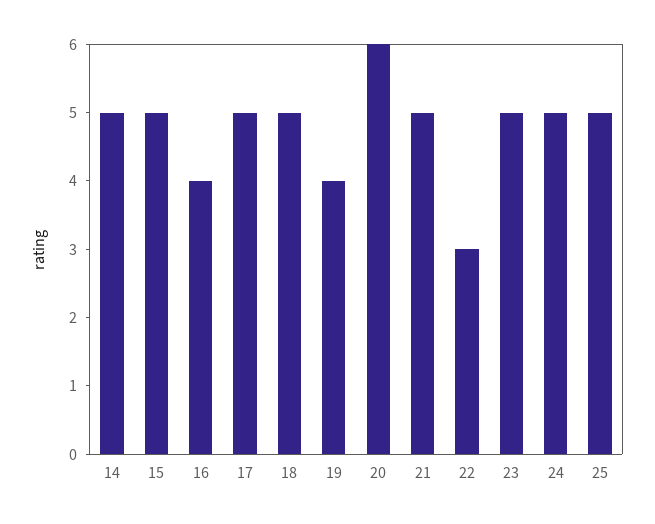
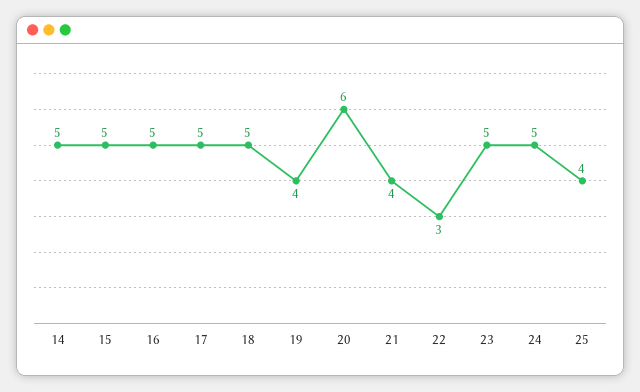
  {
    "14": 5,
    "15": 5,
-   "16": 4,
+   "16": 5,
    "17": 5,
    "18": 5,
    "19": 4,
    "20": 6,
-   "21": 5,
+   "21": 4,
    "22": 3,
    "23": 5,
    "24": 5,
-   "25": 5
+   "25": 4
  }

